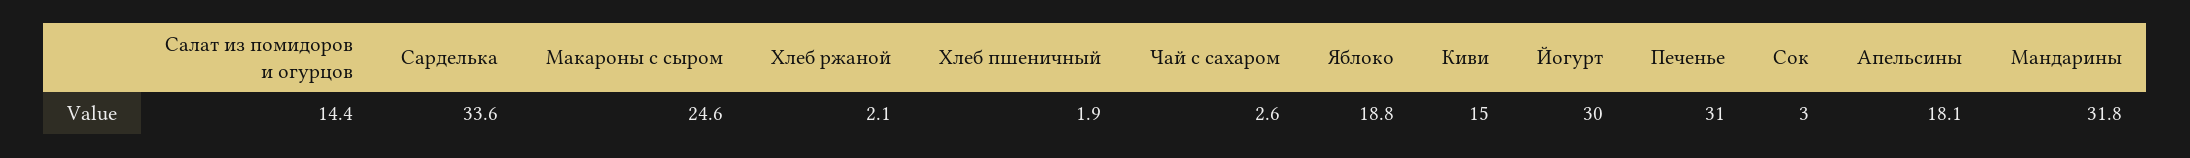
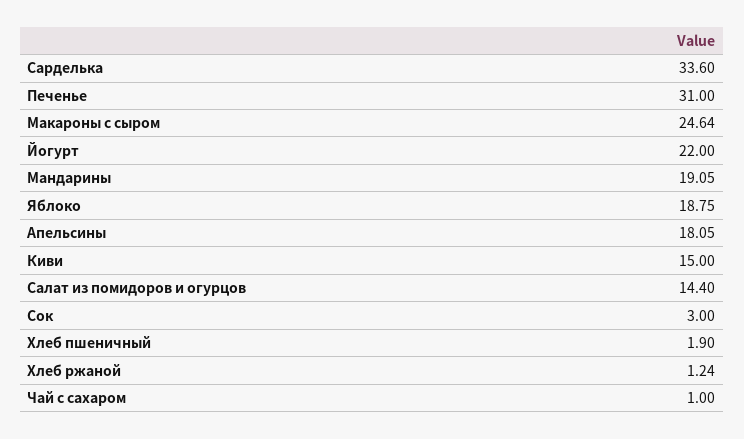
  {
    "Салат из помидоров и огурцов": 14.4,
    "Сарделька": 33.6,
    "Макароны с сыром": 24.64,
-   "Хлеб ржаной": 2.1,
+   "Хлеб ржаной": 1.24,
    "Хлеб пшеничный": 1.9,
-   "Чай с сахаром": 2.6,
+   "Чай с сахаром": 1,
    "Яблоко": 18.75,
    "Киви": 15,
-   "Йогурт": 30,
+   "Йогурт": 22,
    "Печенье": 31,
    "Сок": 3,
    "Апельсины": 18.05,
-   "Мандарины": 31.8
+   "Мандарины": 19.05
  }

